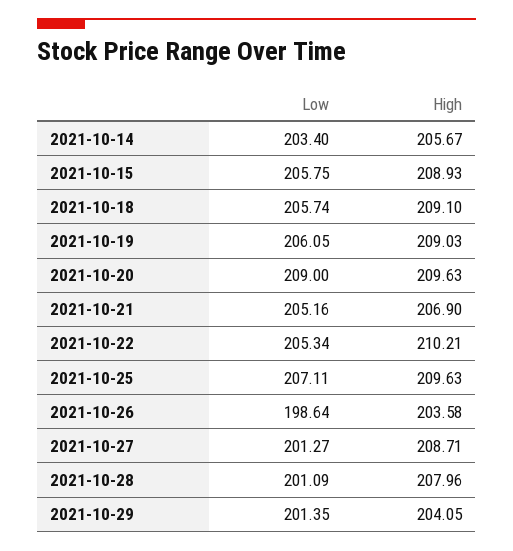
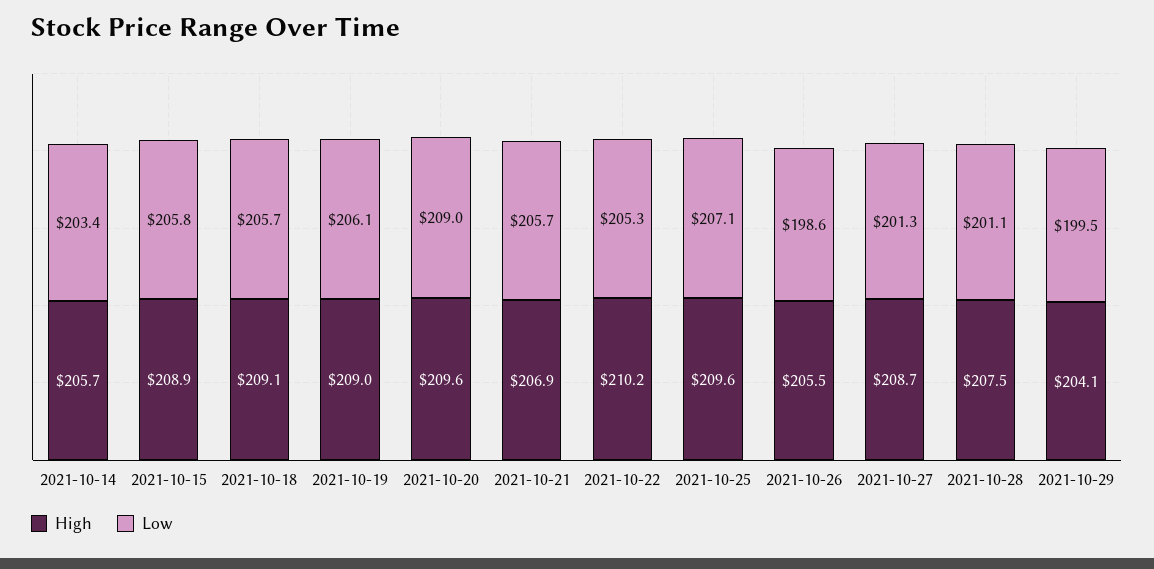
  {
    "Low": {
      "2021-10-14": 203.4,
      "2021-10-15": 205.75,
      "2021-10-18": 205.74,
      "2021-10-19": 206.05,
      "2021-10-20": 209,
-     "2021-10-21": 205.16,
+     "2021-10-21": 205.7,
      "2021-10-22": 205.34,
      "2021-10-25": 207.11,
      "2021-10-26": 198.64,
      "2021-10-27": 201.27,
      "2021-10-28": 201.09,
-     "2021-10-29": 201.35
+     "2021-10-29": 199.5
    },
    "High": {
      "2021-10-14": 205.67,
      "2021-10-15": 208.93,
      "2021-10-18": 209.1,
      "2021-10-19": 209.03,
      "2021-10-20": 209.63,
      "2021-10-21": 206.9,
      "2021-10-22": 210.21,
      "2021-10-25": 209.63,
-     "2021-10-26": 203.58,
+     "2021-10-26": 205.5,
      "2021-10-27": 208.71,
-     "2021-10-28": 207.96,
+     "2021-10-28": 207.5,
      "2021-10-29": 204.05
    }
  }

